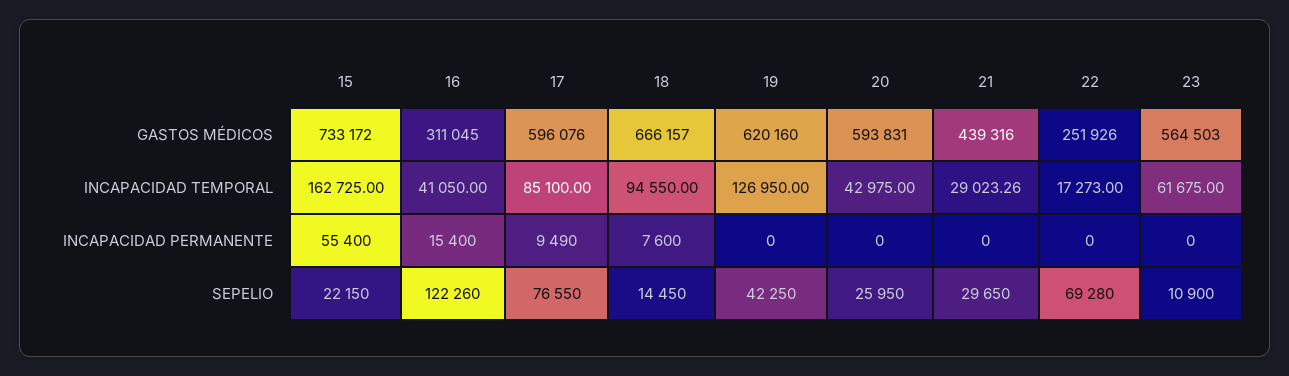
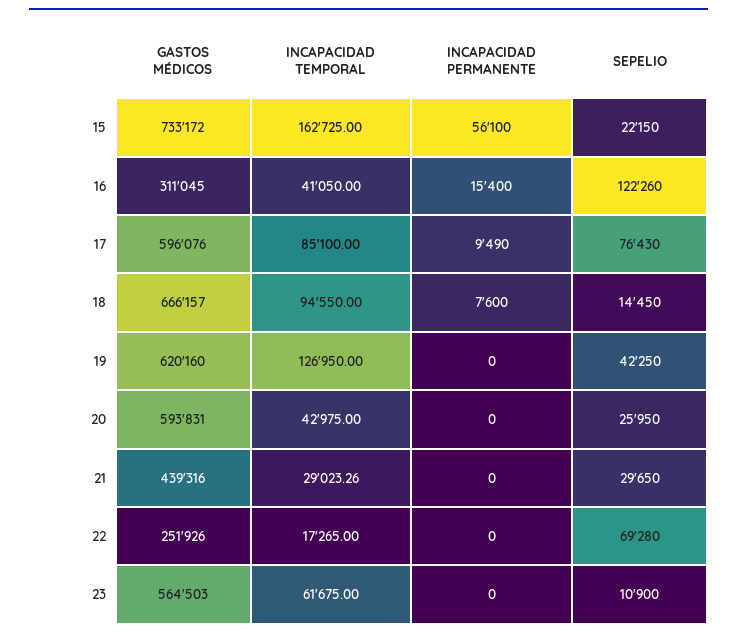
  {
    "15": {
      "GASTOS MÉDICOS": 733172,
      "INCAPACIDAD TEMPORAL": 162725,
-     "INCAPACIDAD PERMANENTE": 55400,
+     "INCAPACIDAD PERMANENTE": 56100,
      "SEPELIO": 22150
    },
    "16": {
      "GASTOS MÉDICOS": 311045,
      "INCAPACIDAD TEMPORAL": 41050,
      "INCAPACIDAD PERMANENTE": 15400,
      "SEPELIO": 122260
    },
    "17": {
      "GASTOS MÉDICOS": 596076,
      "INCAPACIDAD TEMPORAL": 85100,
      "INCAPACIDAD PERMANENTE": 9490,
-     "SEPELIO": 76550
+     "SEPELIO": 76430
    },
    "18": {
      "GASTOS MÉDICOS": 666157,
      "INCAPACIDAD TEMPORAL": 94550,
      "INCAPACIDAD PERMANENTE": 7600,
      "SEPELIO": 14450
    },
    "19": {
      "GASTOS MÉDICOS": 620160,
      "INCAPACIDAD TEMPORAL": 126950,
      "INCAPACIDAD PERMANENTE": 0,
      "SEPELIO": 42250
    },
    "20": {
      "GASTOS MÉDICOS": 593831,
      "INCAPACIDAD TEMPORAL": 42975,
      "INCAPACIDAD PERMANENTE": 0,
      "SEPELIO": 25950
    },
    "21": {
      "GASTOS MÉDICOS": 439316,
      "INCAPACIDAD TEMPORAL": 29023.26,
      "INCAPACIDAD PERMANENTE": 0,
      "SEPELIO": 29650
    },
    "22": {
      "GASTOS MÉDICOS": 251926,
-     "INCAPACIDAD TEMPORAL": 17273,
+     "INCAPACIDAD TEMPORAL": 17265,
      "INCAPACIDAD PERMANENTE": 0,
      "SEPELIO": 69280
    },
    "23": {
      "GASTOS MÉDICOS": 564503,
      "INCAPACIDAD TEMPORAL": 61675,
      "INCAPACIDAD PERMANENTE": 0,
      "SEPELIO": 10900
    }
  }

